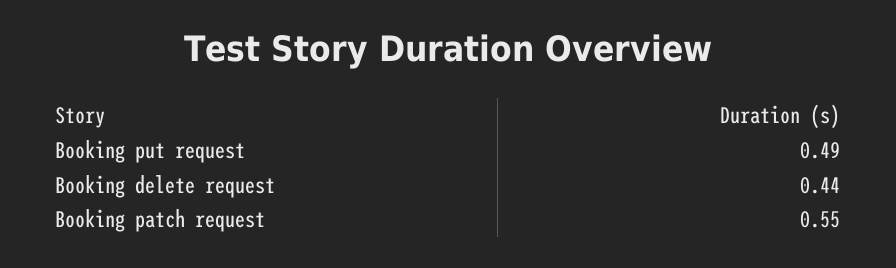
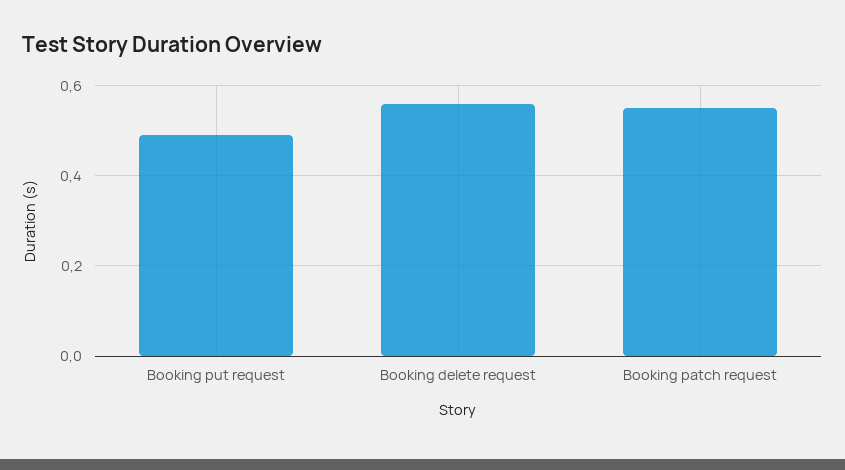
  {
    "Booking put request": 0.49,
-   "Booking delete request": 0.44,
+   "Booking delete request": 0.55,
    "Booking patch request": 0.55
  }

